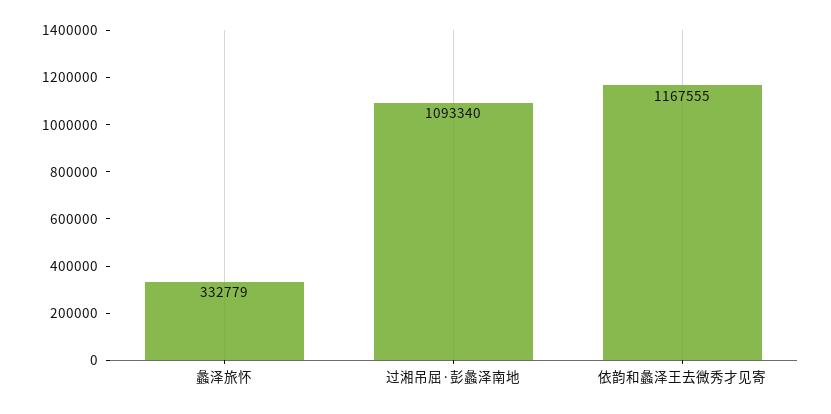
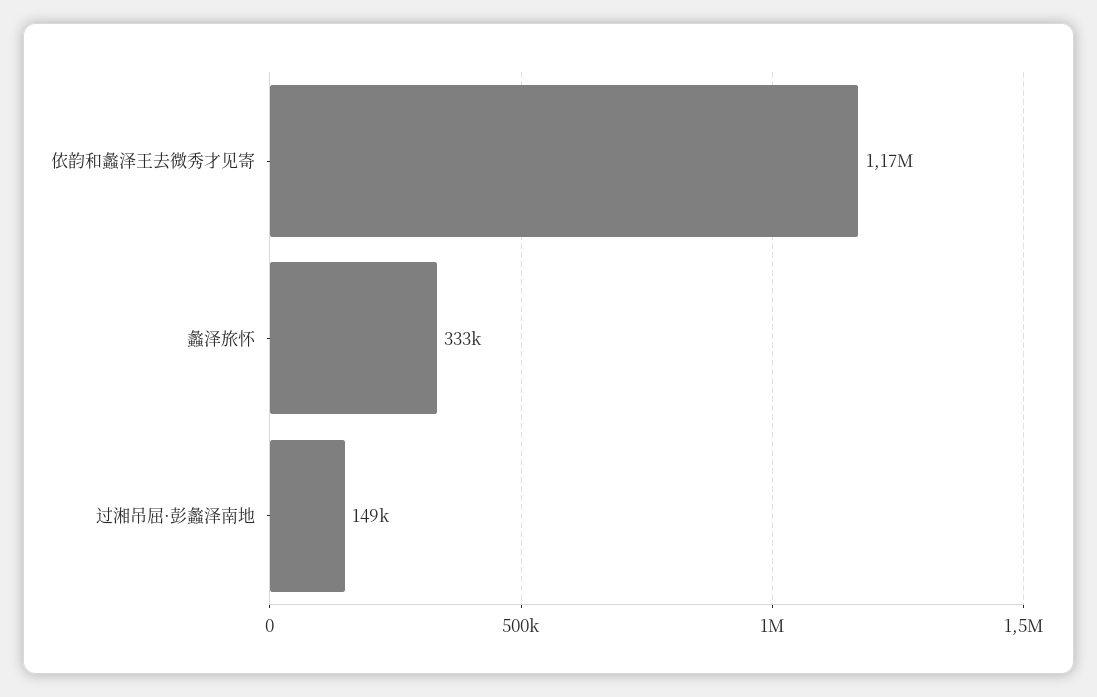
  {
    "蠡泽旅怀": 332779,
-   "过湘吊屈·彭蠡泽南地": 1093340,
+   "过湘吊屈·彭蠡泽南地": 149000,
    "依韵和蠡泽王去微秀才见寄": 1167555
  }

